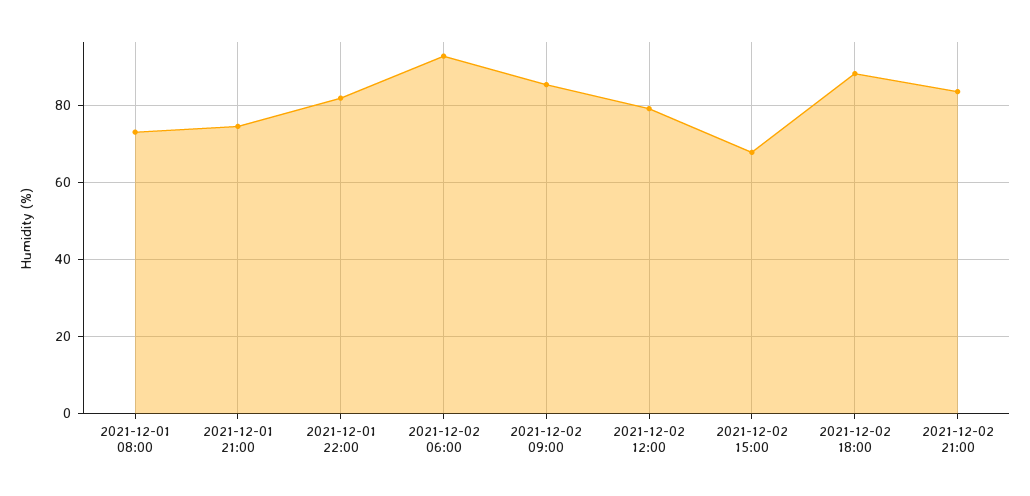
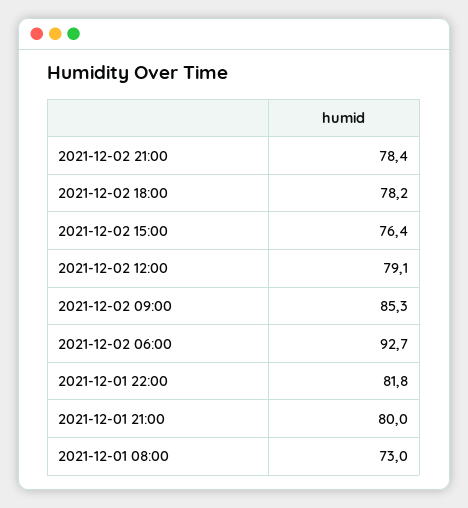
  {
    "2021-12-01 08:00": 73,
-   "2021-12-01 21:00": 74,
+   "2021-12-01 21:00": 80,
    "2021-12-01 22:00": 81.8,
    "2021-12-02 06:00": 92.7,
    "2021-12-02 09:00": 85.3,
    "2021-12-02 12:00": 79.1,
-   "2021-12-02 15:00": 68,
+   "2021-12-02 15:00": 76.4,
-   "2021-12-02 18:00": 88,
+   "2021-12-02 18:00": 78.2,
-   "2021-12-02 21:00": 84
+   "2021-12-02 21:00": 78.4
  }

